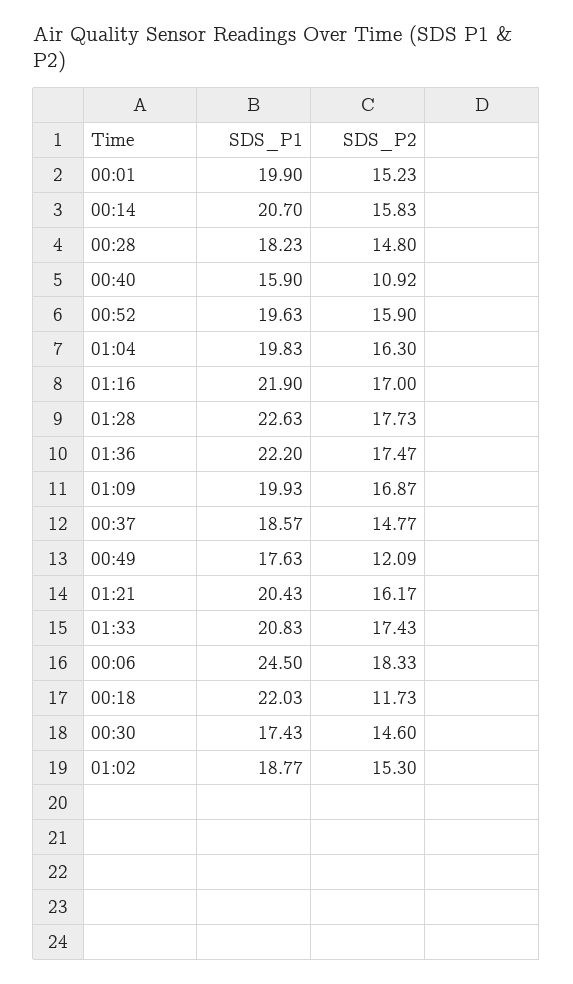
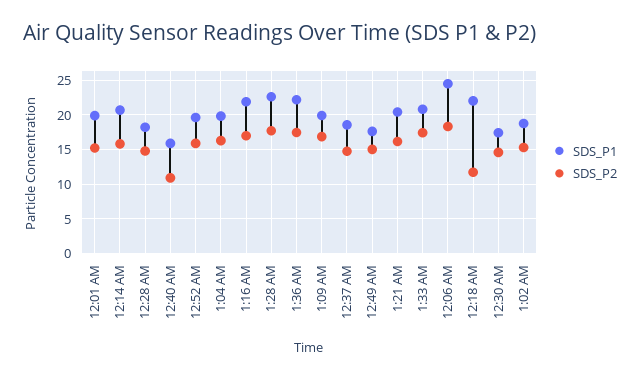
  {
    "SDS_P1": {
      "00:01": 19.9,
      "00:14": 20.7,
      "00:28": 18.23,
      "00:40": 15.9,
      "00:52": 19.63,
      "01:04": 19.83,
      "01:16": 21.9,
      "01:28": 22.63,
      "01:36": 22.2,
      "01:09": 19.93,
      "00:37": 18.57,
      "00:49": 17.63,
      "01:21": 20.43,
      "01:33": 20.83,
      "00:06": 24.5,
      "00:18": 22.03,
      "00:30": 17.43,
      "01:02": 18.77
    },
    "SDS_P2": {
      "00:01": 15.23,
      "00:14": 15.83,
      "00:28": 14.8,
      "00:40": 10.92,
      "00:52": 15.9,
      "01:04": 16.3,
      "01:16": 17,
      "01:28": 17.73,
      "01:36": 17.47,
      "01:09": 16.87,
      "00:37": 14.77,
-     "00:49": 12.09,
+     "00:49": 15,
      "01:21": 16.17,
      "01:33": 17.43,
      "00:06": 18.33,
      "00:18": 11.73,
      "00:30": 14.6,
      "01:02": 15.3
    }
  }

